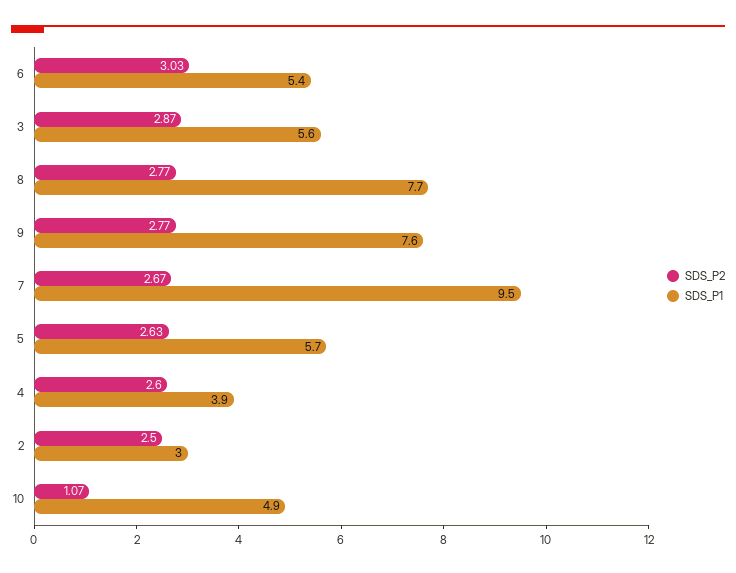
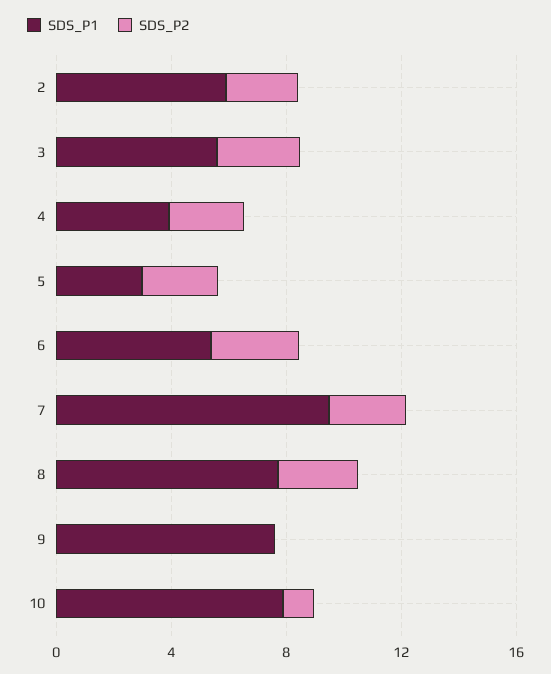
  {
    "SDS_P2": {
      "6": 3.03,
      "3": 2.87,
      "8": 2.77,
-     "9": 2.77,
+     "9": 0,
      "7": 2.67,
      "5": 2.63,
      "4": 2.6,
      "2": 2.5,
      "10": 1.07
    },
    "SDS_P1": {
      "6": 5.4,
      "3": 5.6,
      "8": 7.7,
      "9": 7.6,
      "7": 9.5,
-     "5": 5.7,
+     "5": 3,
      "4": 3.9,
-     "2": 3,
+     "2": 6,
-     "10": 4.9
+     "10": 8
    }
  }

